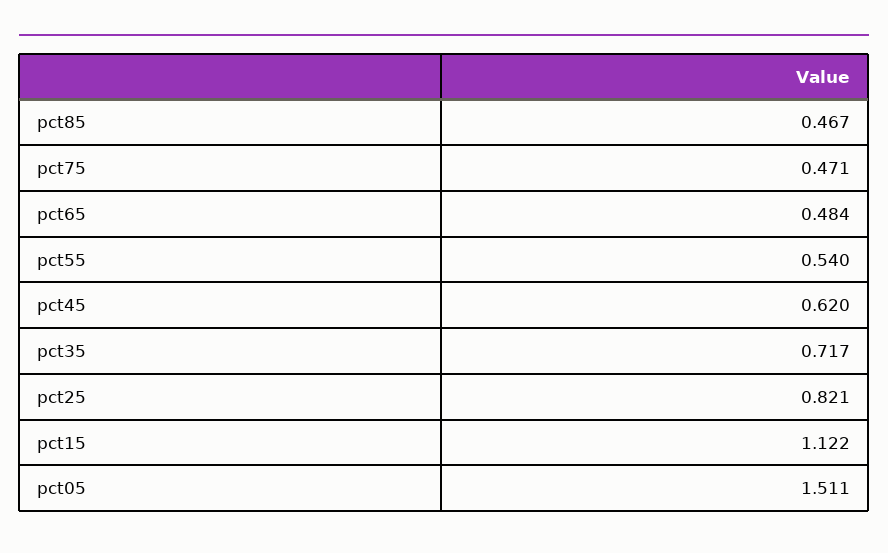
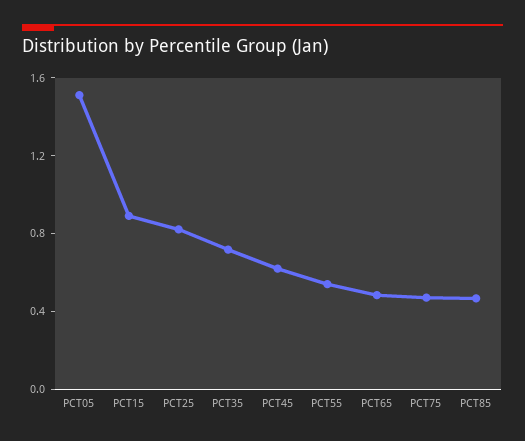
  {
    "pct85": 0.467,
    "pct75": 0.471,
    "pct65": 0.484,
    "pct55": 0.54,
    "pct45": 0.62,
    "pct35": 0.717,
    "pct25": 0.821,
-   "pct15": 1.122,
+   "pct15": 0.9,
    "pct05": 1.511
  }

